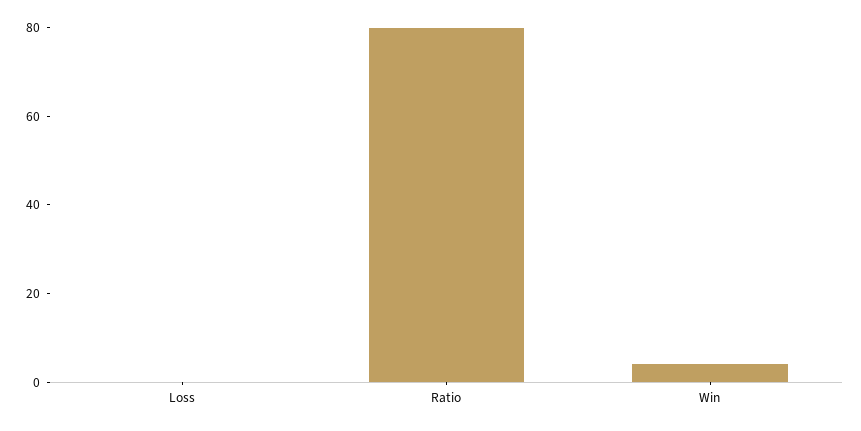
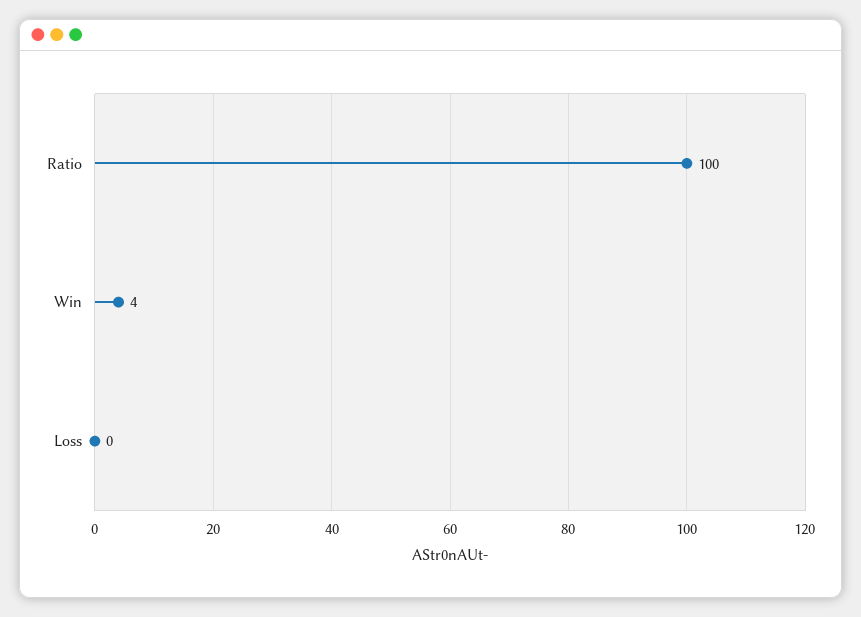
  {
    "Loss": 0,
-   "Ratio": 80,
+   "Ratio": 100,
    "Win": 4
  }

